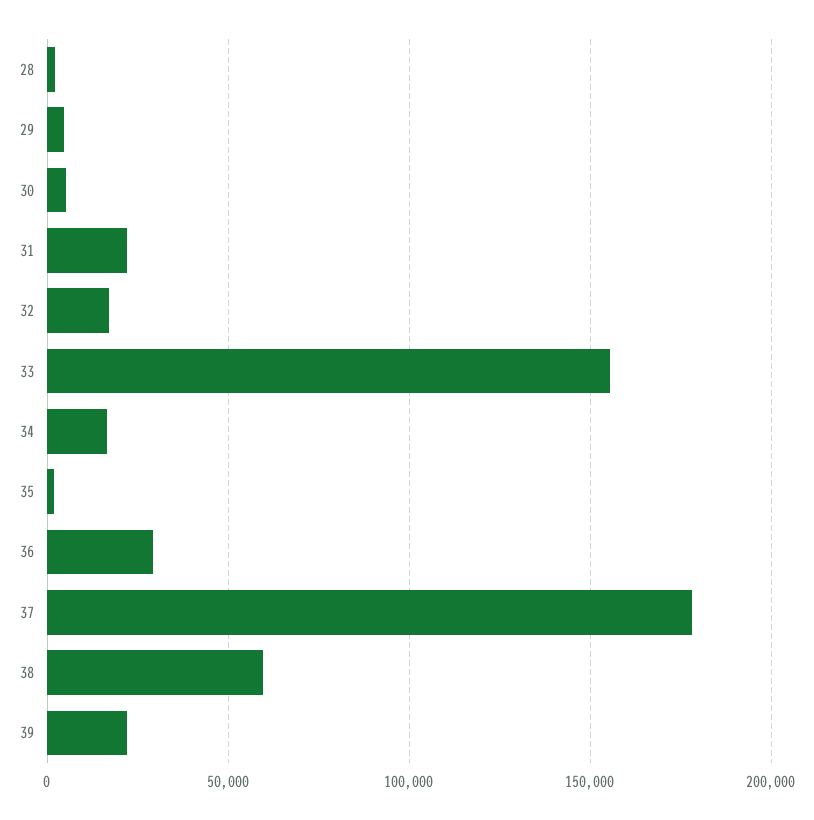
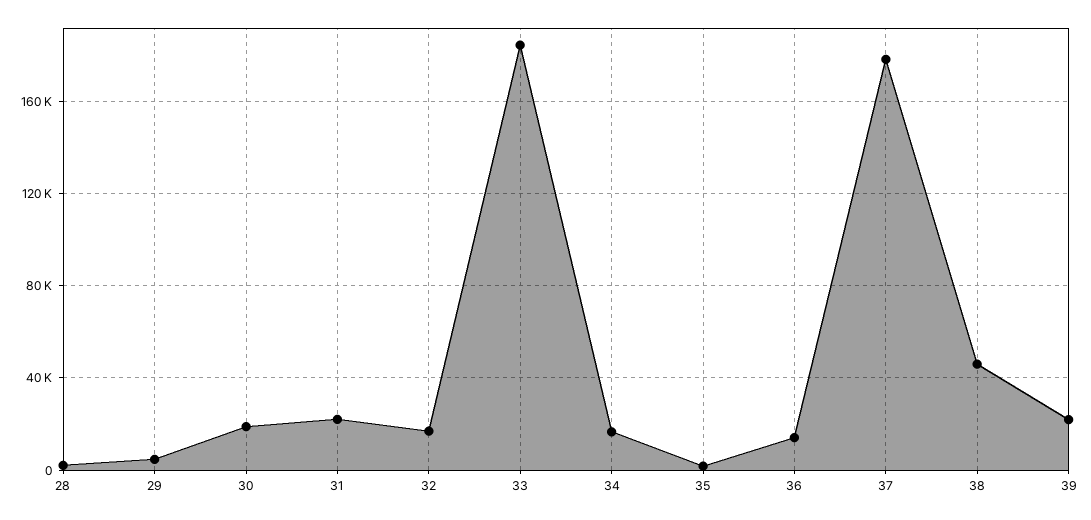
  {
    "28": 0,
    "29": 5000,
-   "30": 5000,
+   "30": 20000,
    "31": 20000,
    "32": 15000,
-   "33": 155000,
+   "33": 185000,
    "34": 15000,
    "35": 0,
-   "36": 30000,
+   "36": 15000,
    "37": 180000,
-   "38": 60000,
+   "38": 45000,
    "39": 20000
  }

